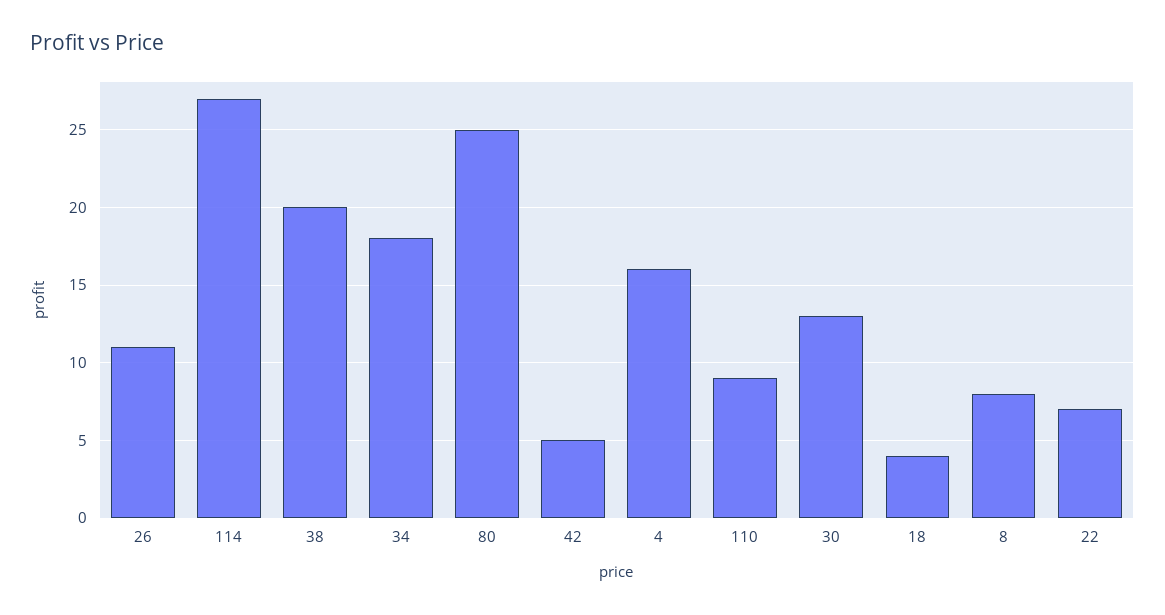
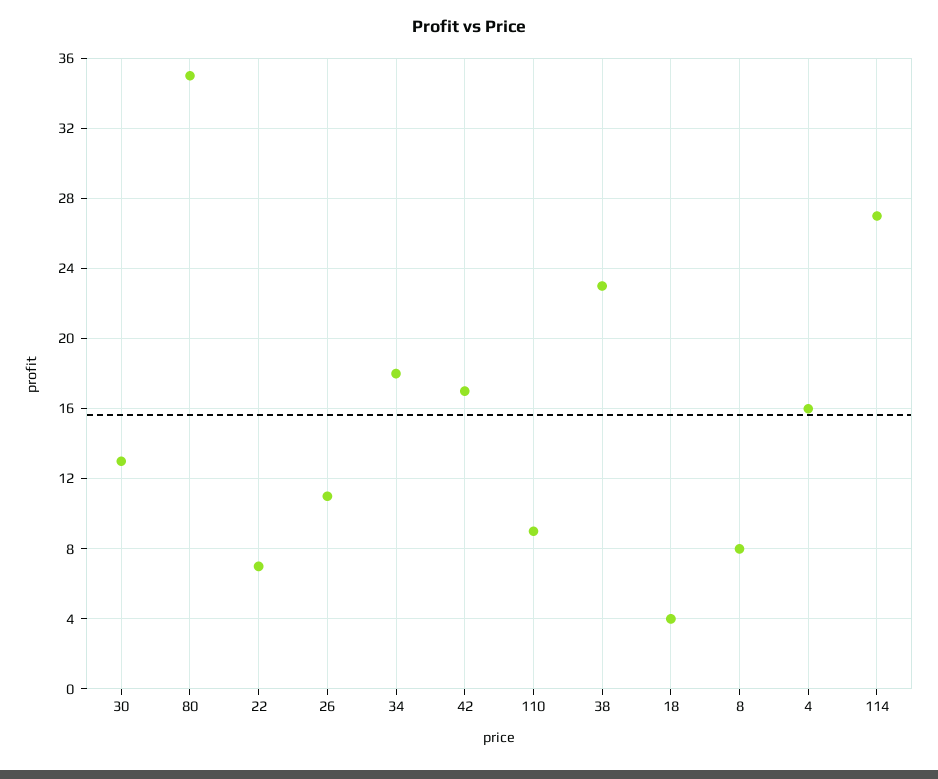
  {
    "26": 11,
    "114": 27,
-   "38": 20,
+   "38": 23,
    "34": 18,
-   "80": 25,
+   "80": 35,
-   "42": 5,
+   "42": 17,
    "4": 16,
    "110": 9,
    "30": 13,
    "18": 4,
    "8": 8,
    "22": 7
  }

